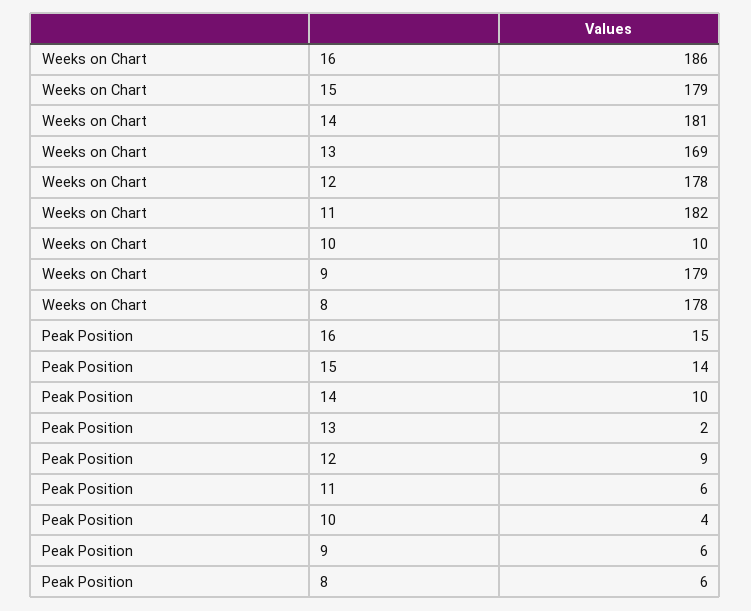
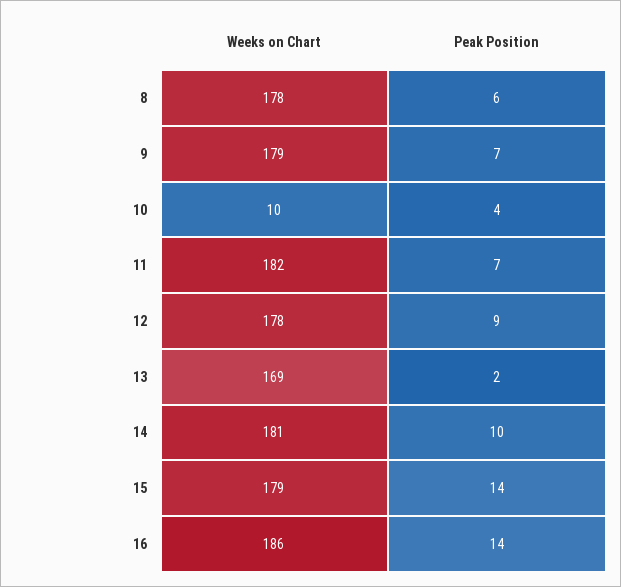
  {
    "Weeks on Chart": {
      "16": 186,
      "15": 179,
      "14": 181,
      "13": 169,
      "12": 178,
      "11": 182,
      "10": 10,
      "9": 179,
      "8": 178
    },
    "Peak Position": {
-     "16": 15,
+     "16": 14,
      "15": 14,
      "14": 10,
      "13": 2,
      "12": 9,
-     "11": 6,
+     "11": 7,
      "10": 4,
-     "9": 6,
+     "9": 7,
      "8": 6
    }
  }

